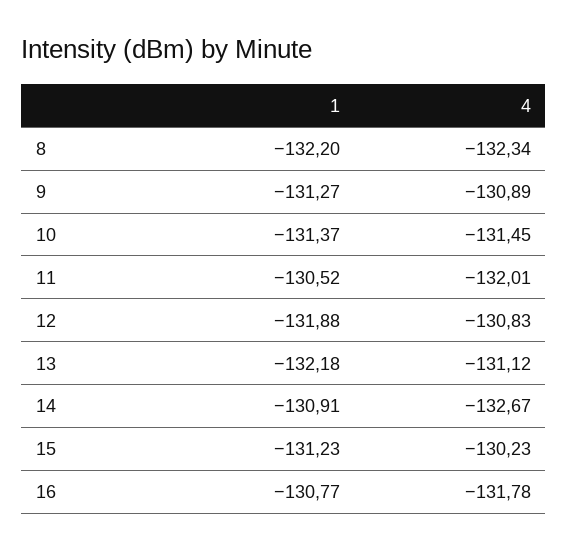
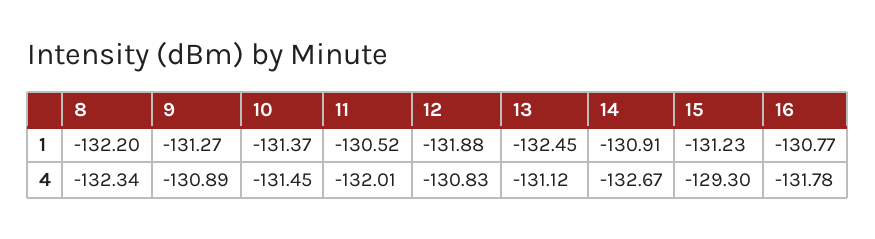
  {
    "1": {
      "8": -132.2,
      "9": -131.27,
      "10": -131.37,
      "11": -130.52,
      "12": -131.88,
-     "13": -132.18,
+     "13": -132.45,
      "14": -130.91,
      "15": -131.23,
      "16": -130.77
    },
    "4": {
      "8": -132.34,
      "9": -130.89,
      "10": -131.45,
      "11": -132.01,
      "12": -130.83,
      "13": -131.12,
      "14": -132.67,
-     "15": -130.23,
+     "15": -129.3,
      "16": -131.78
    }
  }

